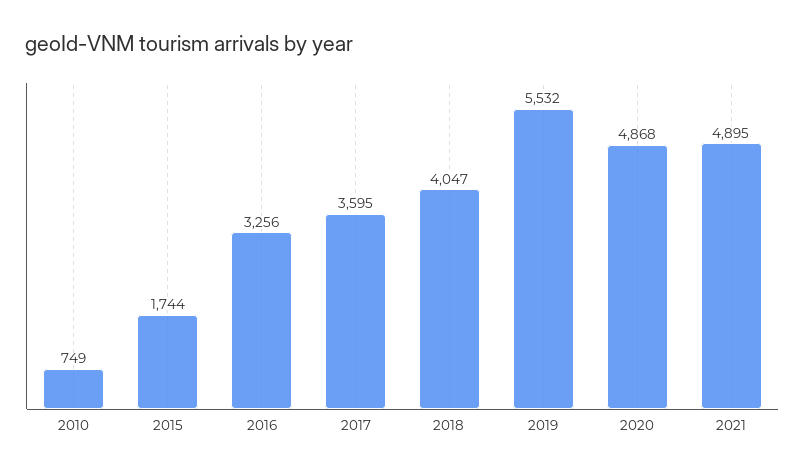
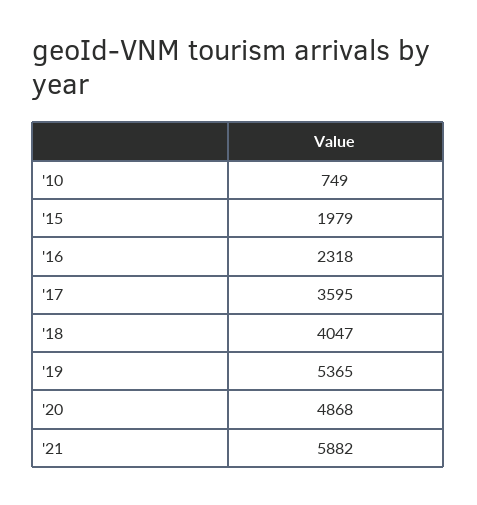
  {
    "2010": 749,
-   "2015": 1744,
+   "2015": 1979,
-   "2016": 3256,
+   "2016": 2318,
    "2017": 3595,
    "2018": 4047,
-   "2019": 5532,
+   "2019": 5365,
    "2020": 4868,
-   "2021": 4895
+   "2021": 5882
  }

